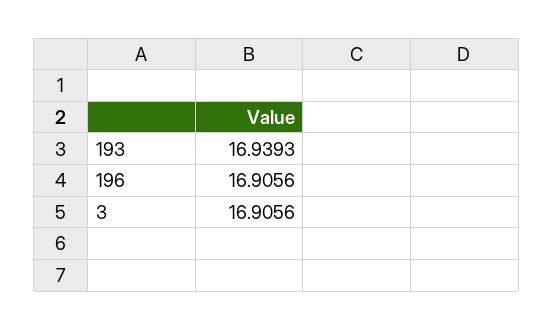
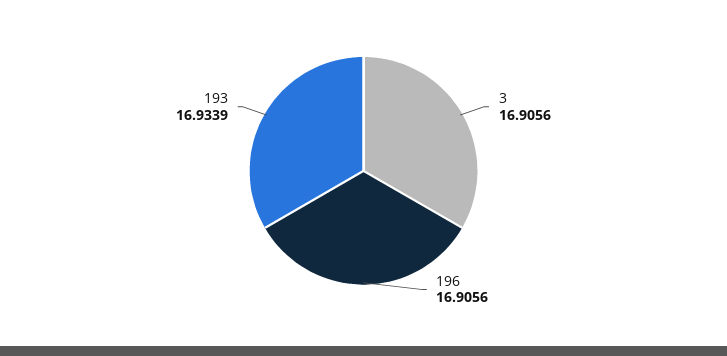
  {
-   "193": 16.9393,
+   "193": 16.9339,
    "196": 16.9056,
    "3": 16.9056
  }

